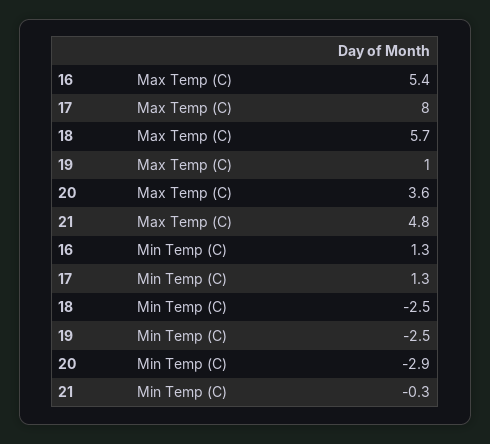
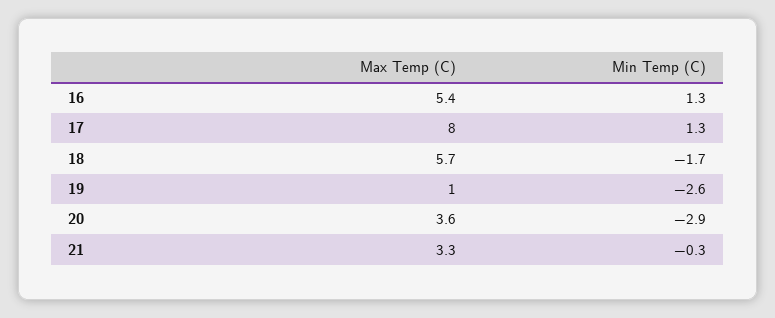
  {
    "16": {
      "Max Temp (C)": 5.4,
      "Min Temp (C)": 1.3
    },
    "17": {
      "Max Temp (C)": 8,
      "Min Temp (C)": 1.3
    },
    "18": {
      "Max Temp (C)": 5.7,
-     "Min Temp (C)": -2.5
+     "Min Temp (C)": -1.7
    },
    "19": {
      "Max Temp (C)": 1,
-     "Min Temp (C)": -2.5
+     "Min Temp (C)": -2.6
    },
    "20": {
      "Max Temp (C)": 3.6,
      "Min Temp (C)": -2.9
    },
    "21": {
-     "Max Temp (C)": 4.8,
+     "Max Temp (C)": 3.3,
      "Min Temp (C)": -0.3
    }
  }

